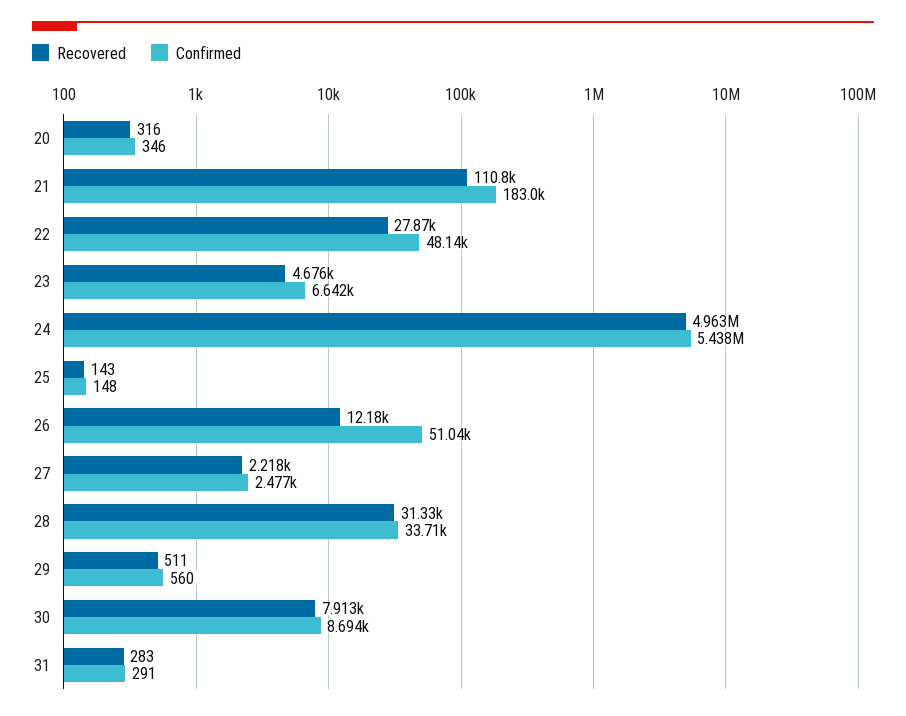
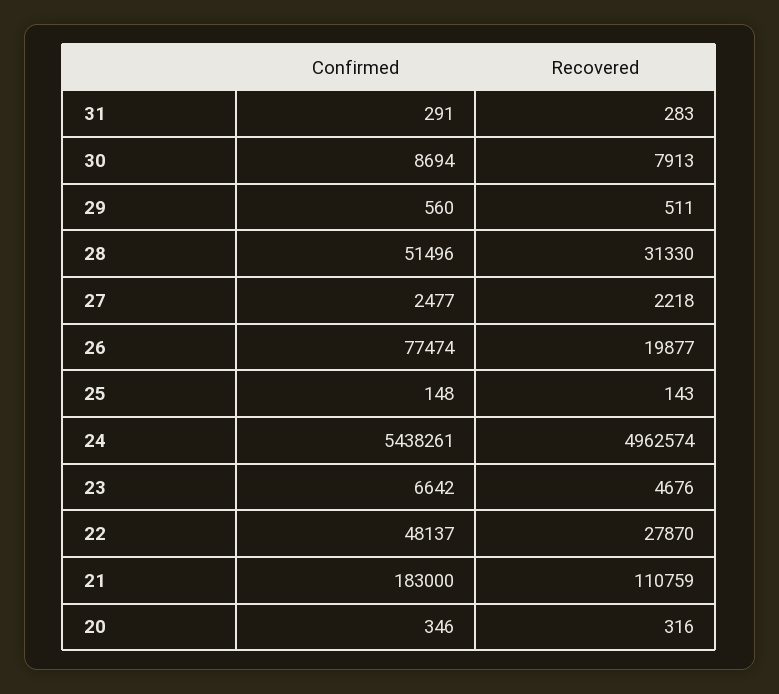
  {
    "Recovered": {
      "20": 316,
      "21": 110759,
      "22": 27870,
      "23": 4676,
      "24": 4962574,
      "25": 143,
-     "26": 12180,
+     "26": 19877,
      "27": 2218,
      "28": 31330,
      "29": 511,
      "30": 7913,
      "31": 283
    },
    "Confirmed": {
      "20": 346,
      "21": 183000,
      "22": 48137,
      "23": 6642,
      "24": 5438261,
      "25": 148,
-     "26": 51040,
+     "26": 77474,
      "27": 2477,
-     "28": 33710,
+     "28": 51496,
      "29": 560,
      "30": 8694,
      "31": 291
    }
  }

